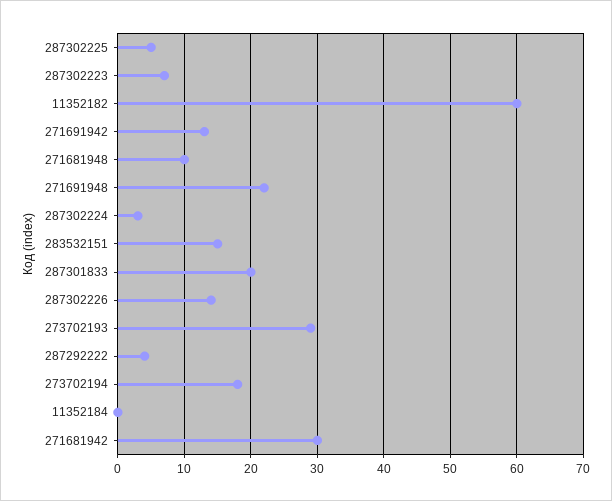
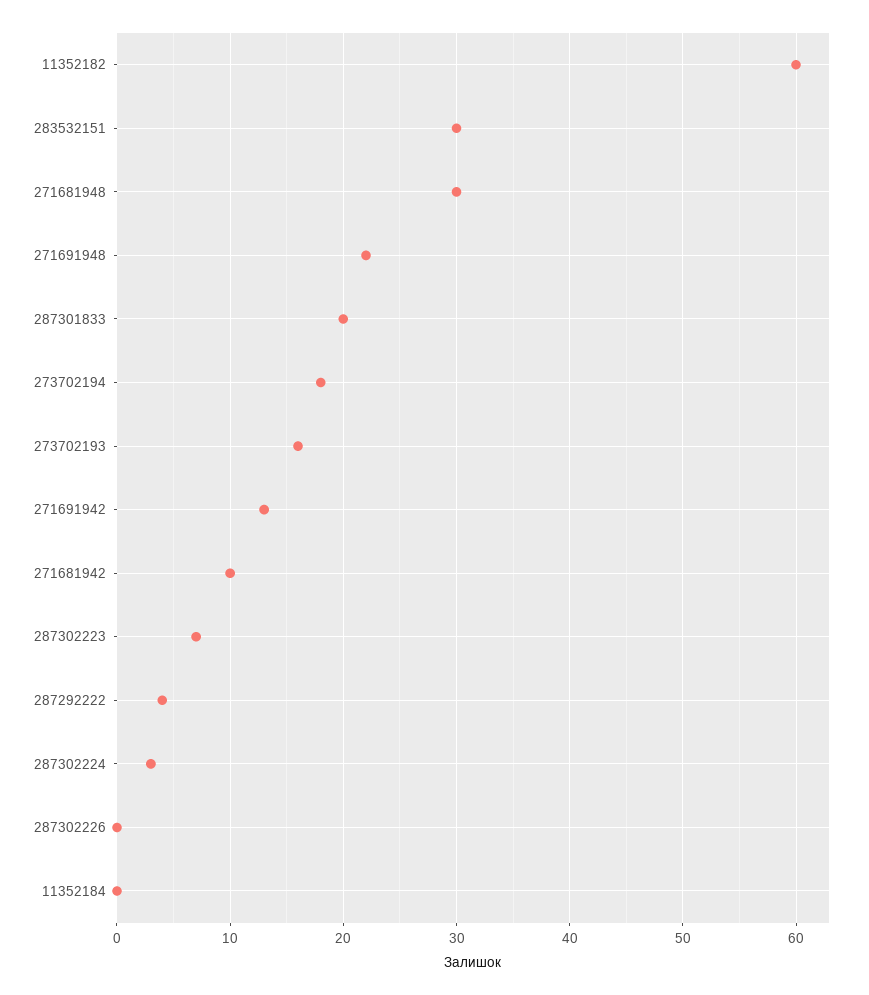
  {
-   "287302225": 5,
    "287302223": 7,
    "11352182": 60,
    "271691942": 13,
-   "271681948": 10,
+   "271681948": 30,
    "271691948": 22,
    "287302224": 3,
-   "283532151": 15,
+   "283532151": 30,
    "287301833": 20,
-   "287302226": 14,
+   "287302226": 0,
-   "273702193": 29,
+   "273702193": 16,
    "287292222": 4,
    "273702194": 18,
    "11352184": 0,
-   "271681942": 30
+   "271681942": 10
  }

